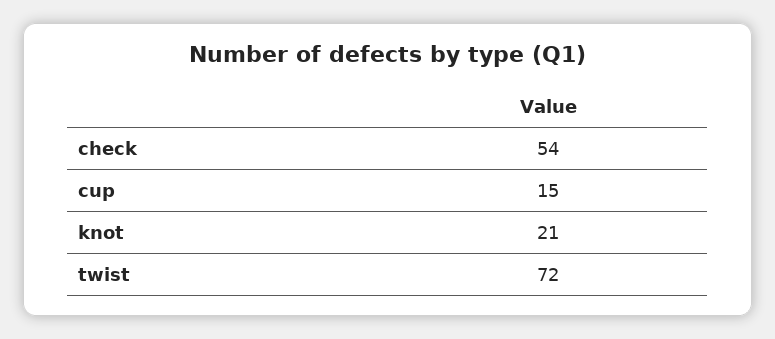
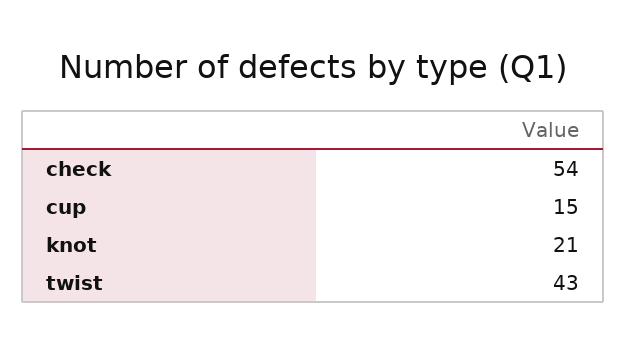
  {
    "check": 54,
    "cup": 15,
    "knot": 21,
-   "twist": 72
+   "twist": 43
  }

